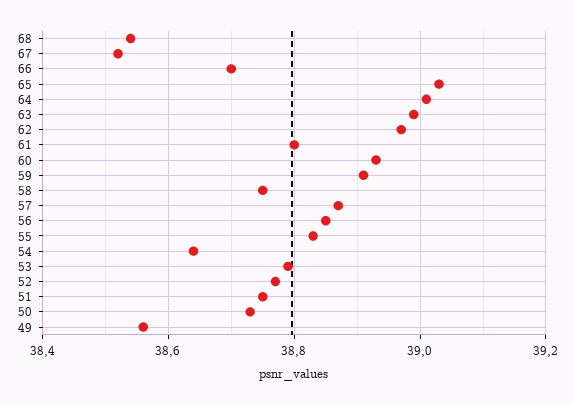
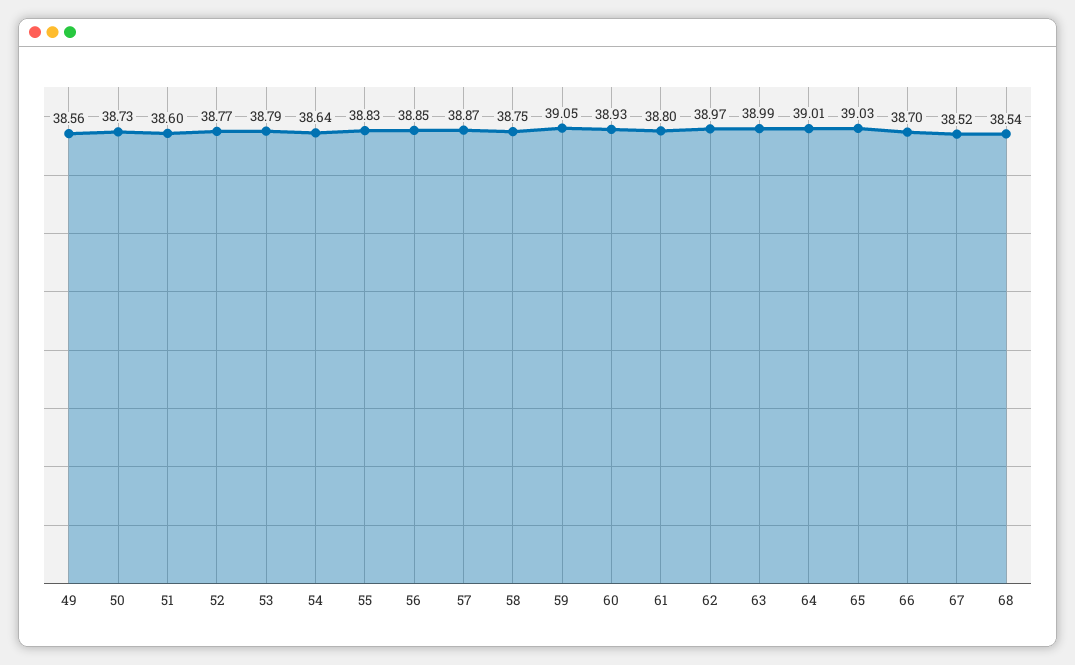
  {
    "68": 38.54,
    "67": 38.52,
    "66": 38.7,
    "65": 39.03,
    "64": 39.01,
    "63": 38.99,
    "62": 38.97,
    "61": 38.8,
    "60": 38.93,
-   "59": 38.9,
+   "59": 39.05,
    "58": 38.75,
    "57": 38.87,
    "56": 38.85,
    "55": 38.83,
    "54": 38.64,
    "53": 38.79,
    "52": 38.77,
-   "51": 38.75,
+   "51": 38.6,
    "50": 38.73,
    "49": 38.56
  }

